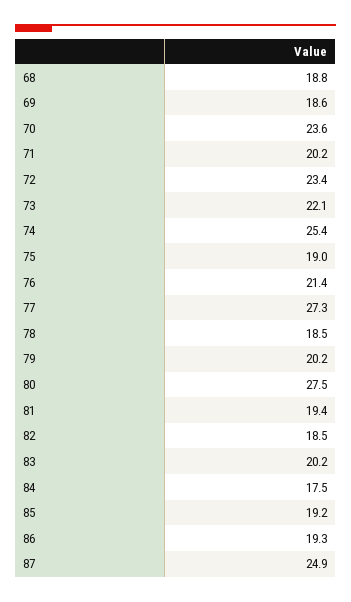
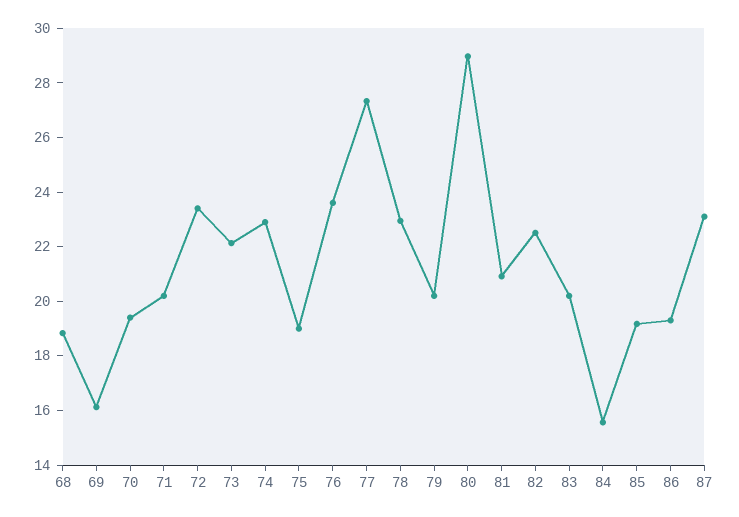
  {
    "68": 18.8,
-   "69": 18.6,
+   "69": 16,
-   "70": 23.6,
+   "70": 19.5,
    "71": 20.2,
    "72": 23.4,
    "73": 22.1,
-   "74": 25.4,
+   "74": 23,
    "75": 19,
-   "76": 21.4,
+   "76": 23.5,
    "77": 27.3,
-   "78": 18.5,
+   "78": 23,
    "79": 20.2,
-   "80": 27.5,
+   "80": 29,
-   "81": 19.4,
+   "81": 21,
-   "82": 18.5,
+   "82": 22.5,
    "83": 20.2,
-   "84": 17.5,
+   "84": 15.5,
    "85": 19.2,
    "86": 19.3,
-   "87": 24.9
+   "87": 23
  }

